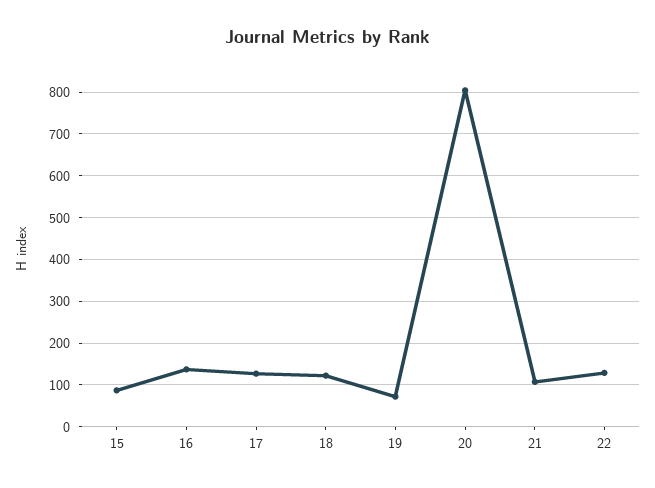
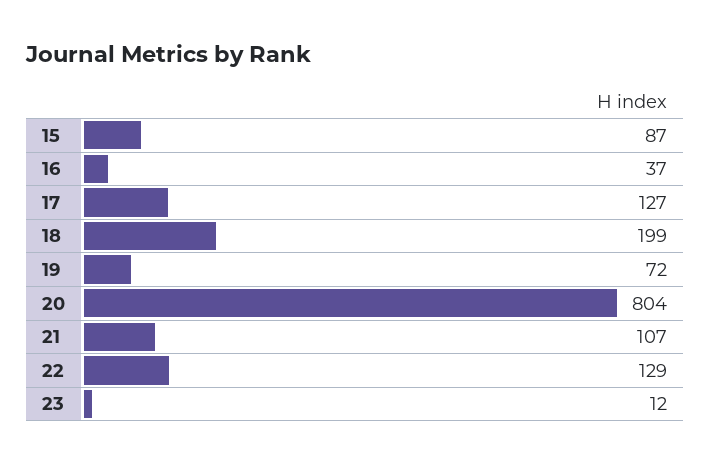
  {
    "15": 87,
-   "16": 140,
+   "16": 37,
    "17": 127,
-   "18": 120,
+   "18": 199,
    "19": 72,
    "20": 804,
    "21": 107,
-   "22": 129
+   "22": 129,
+   "23": 12
  }

